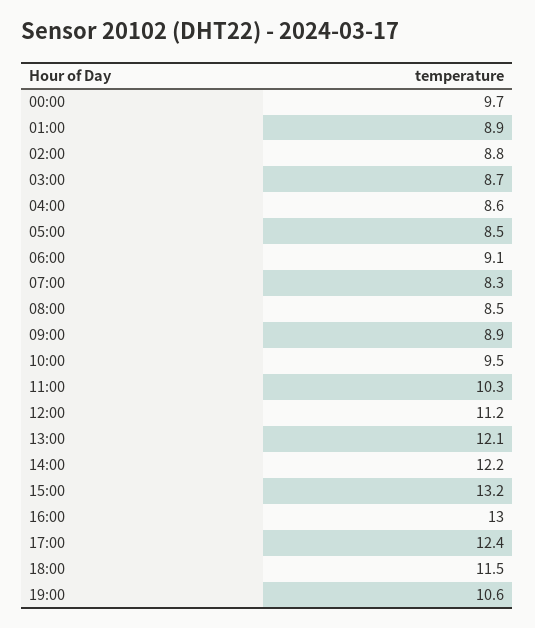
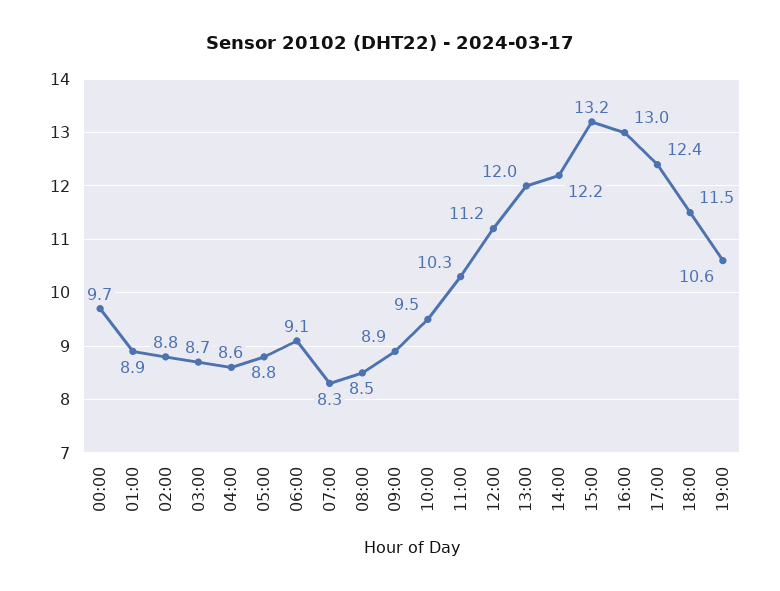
  {
    "00:00": 9.7,
    "01:00": 8.9,
    "02:00": 8.8,
    "03:00": 8.7,
    "04:00": 8.6,
-   "05:00": 8.5,
+   "05:00": 8.8,
    "06:00": 9.1,
    "07:00": 8.3,
    "08:00": 8.5,
    "09:00": 8.9,
    "10:00": 9.5,
    "11:00": 10.3,
    "12:00": 11.2,
-   "13:00": 12.1,
+   "13:00": 12,
    "14:00": 12.2,
    "15:00": 13.2,
    "16:00": 13,
    "17:00": 12.4,
    "18:00": 11.5,
    "19:00": 10.6
  }

